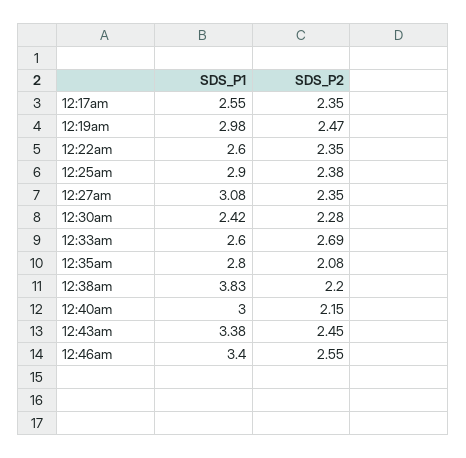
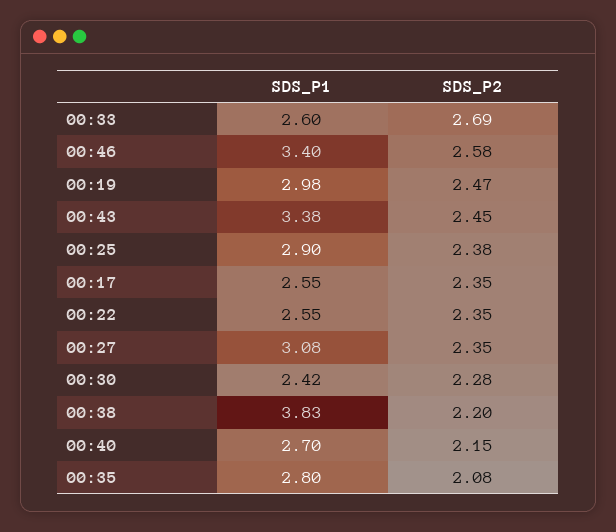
  {
    "SDS_P1": {
      "12:17am": 2.55,
      "12:19am": 2.98,
-     "12:22am": 2.6,
+     "12:22am": 2.55,
      "12:25am": 2.9,
      "12:27am": 3.08,
      "12:30am": 2.42,
      "12:33am": 2.6,
      "12:35am": 2.8,
      "12:38am": 3.83,
-     "12:40am": 3,
+     "12:40am": 2.7,
      "12:43am": 3.38,
      "12:46am": 3.4
    },
    "SDS_P2": {
      "12:17am": 2.35,
      "12:19am": 2.47,
      "12:22am": 2.35,
      "12:25am": 2.38,
      "12:27am": 2.35,
      "12:30am": 2.28,
      "12:33am": 2.69,
      "12:35am": 2.08,
      "12:38am": 2.2,
      "12:40am": 2.15,
      "12:43am": 2.45,
-     "12:46am": 2.55
+     "12:46am": 2.58
    }
  }

